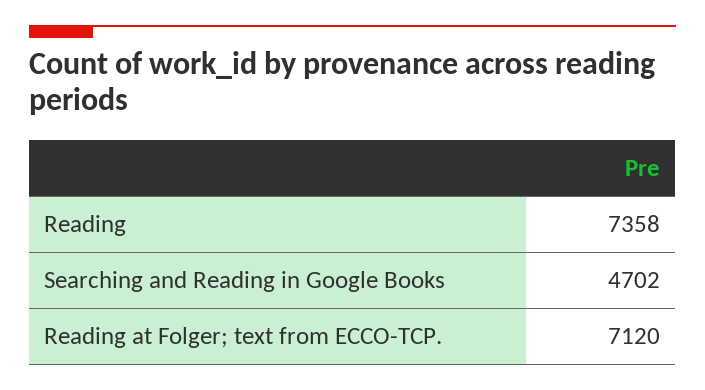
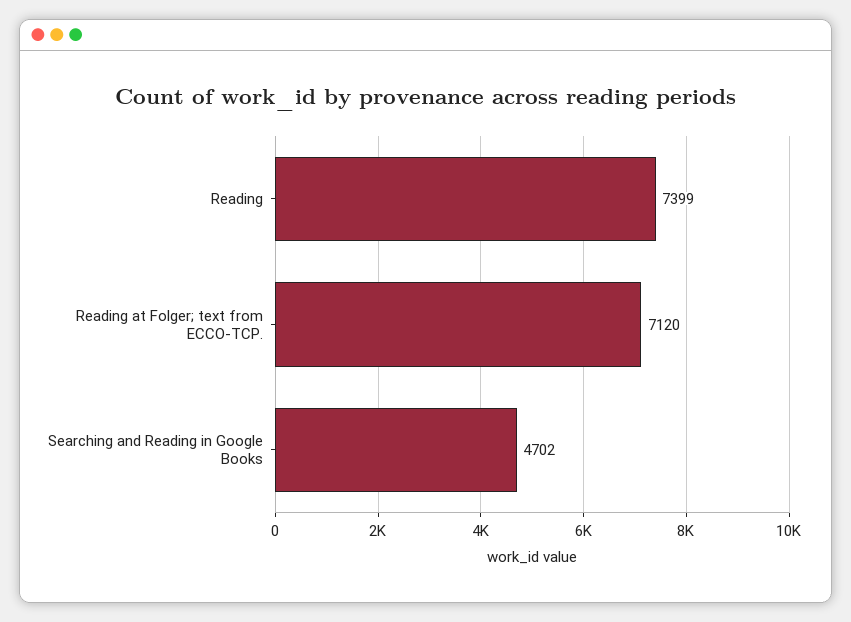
  {
-   "Reading": 7358,
+   "Reading": 7399,
    "Searching and Reading in Google Books": 4702,
    "Reading at Folger; text from ECCO-TCP.": 7120
  }

